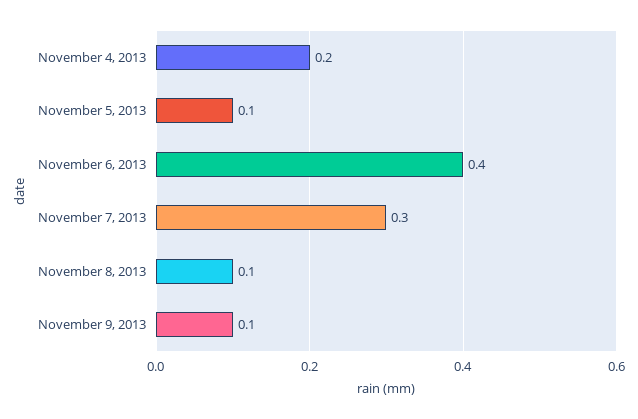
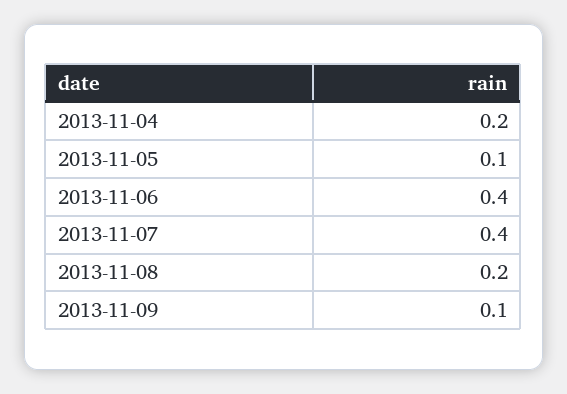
  {
    "November 4, 2013": 0.2,
    "November 5, 2013": 0.1,
    "November 6, 2013": 0.4,
-   "November 7, 2013": 0.3,
+   "November 7, 2013": 0.4,
-   "November 8, 2013": 0.1,
+   "November 8, 2013": 0.2,
    "November 9, 2013": 0.1
  }

